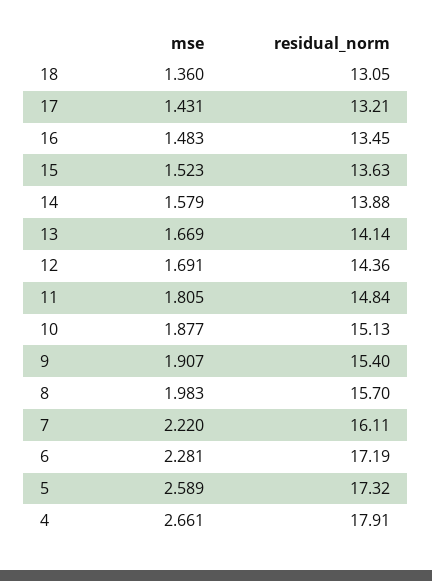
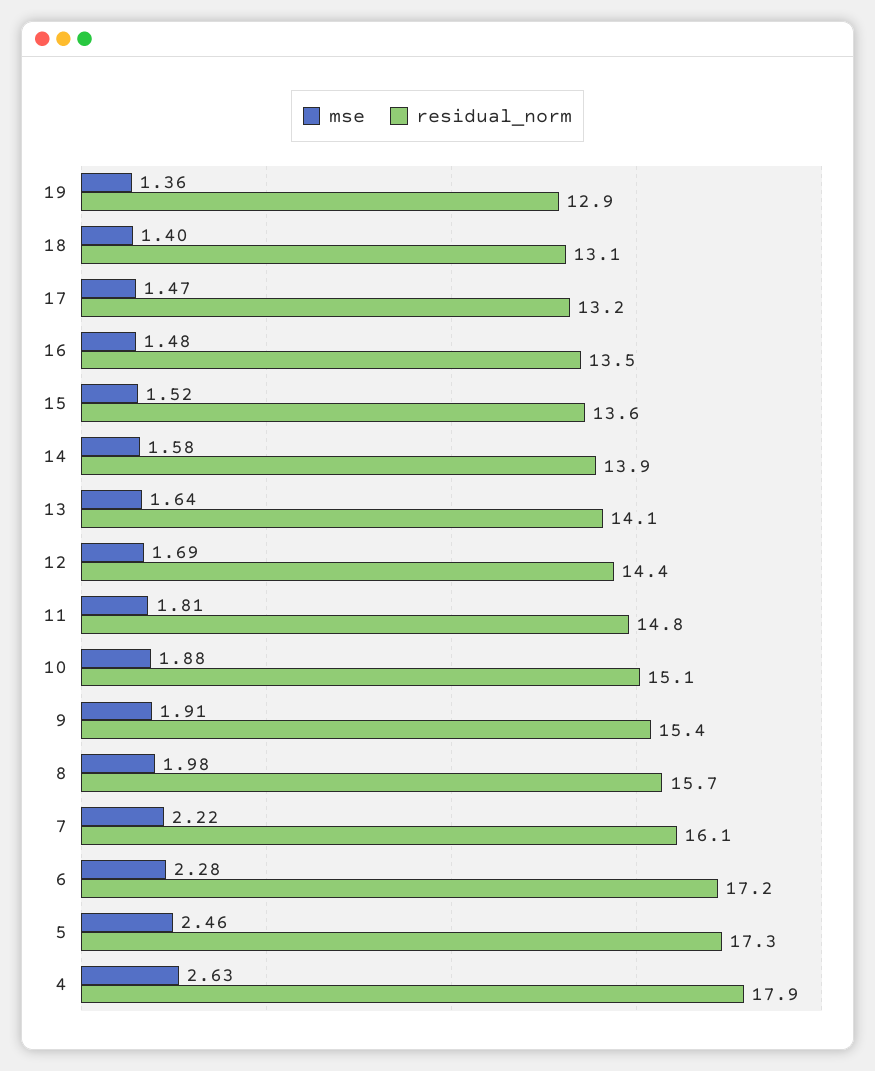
  {
    "mse": {
-     "18": 1.36,
+     "18": 1.4,
-     "17": 1.431,
+     "17": 1.47,
      "16": 1.483,
      "15": 1.523,
      "14": 1.579,
-     "13": 1.669,
+     "13": 1.64,
      "12": 1.691,
      "11": 1.805,
      "10": 1.877,
      "9": 1.907,
      "8": 1.983,
      "7": 2.22,
      "6": 2.281,
-     "5": 2.589,
+     "5": 2.46,
-     "4": 2.661
+     "4": 2.63,
+     "19": 1.36
    },
    "residual_norm": {
      "18": 13.05,
      "17": 13.21,
      "16": 13.45,
      "15": 13.63,
      "14": 13.88,
      "13": 14.14,
      "12": 14.36,
      "11": 14.84,
      "10": 15.13,
      "9": 15.4,
      "8": 15.7,
      "7": 16.11,
      "6": 17.19,
      "5": 17.32,
-     "4": 17.91
+     "4": 17.91,
+     "19": 12.9
    }
  }

